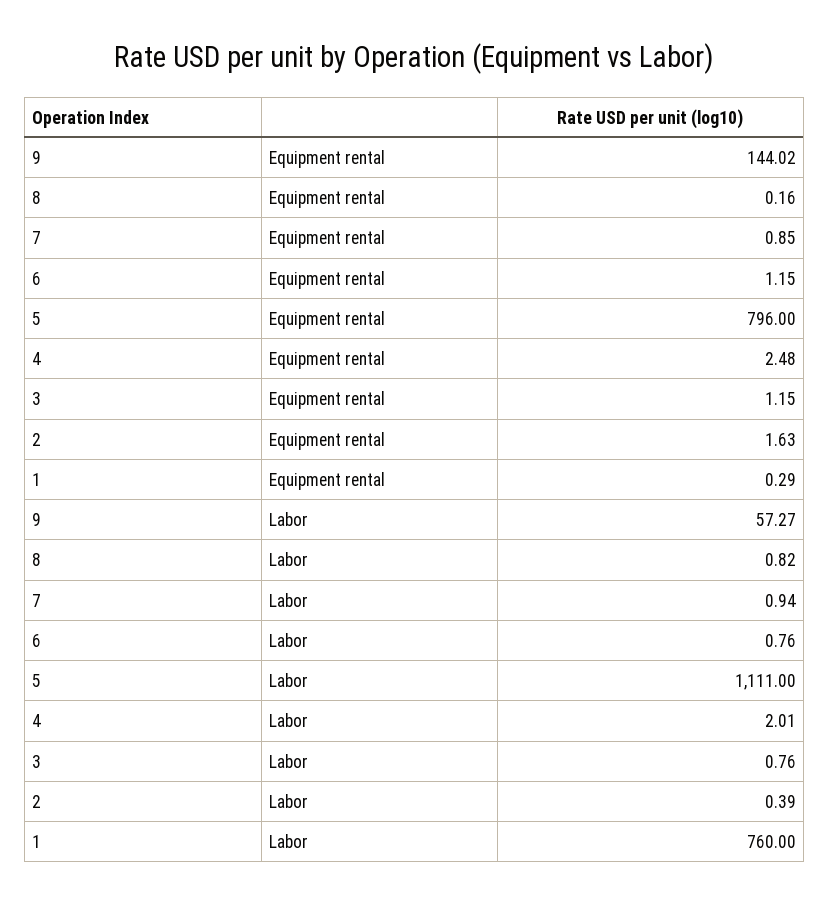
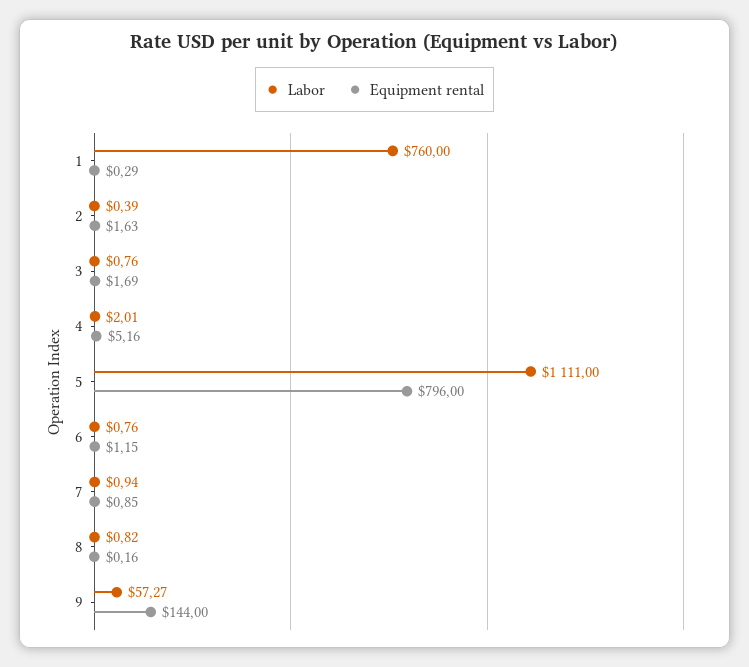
  {
    "Equipment rental": {
-     "9": 144.02,
+     "9": 144,
      "8": 0.16,
      "7": 0.85,
      "6": 1.15,
      "5": 796,
-     "4": 2.48,
+     "4": 5.16,
-     "3": 1.15,
+     "3": 1.69,
      "2": 1.63,
      "1": 0.29
    },
    "Labor": {
      "9": 57.27,
      "8": 0.82,
      "7": 0.94,
      "6": 0.76,
      "5": 1111,
      "4": 2.01,
      "3": 0.76,
      "2": 0.39,
      "1": 760
    }
  }

